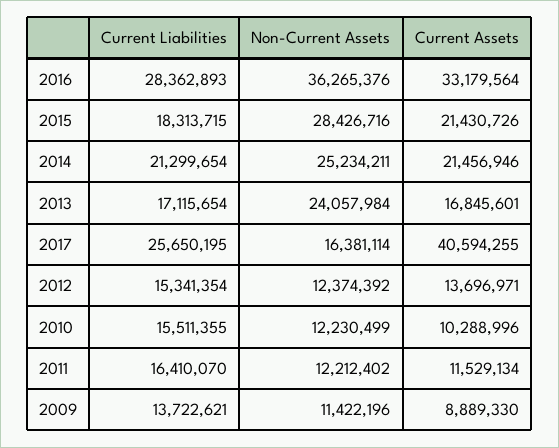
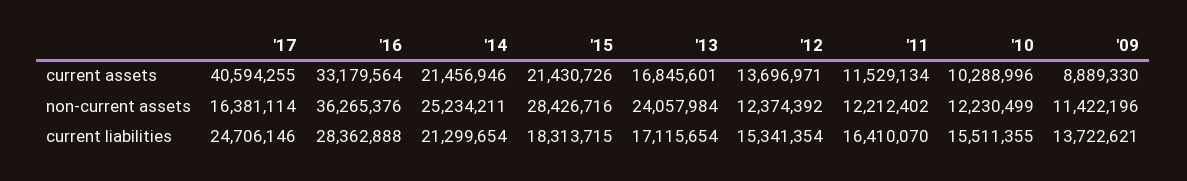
  {
    "Current Liabilities": {
-     "2016": 28362893,
+     "2016": 28362888,
      "2015": 18313715,
      "2014": 21299654,
      "2013": 17115654,
-     "2017": 25650195,
+     "2017": 24706146,
      "2012": 15341354,
      "2010": 15511355,
      "2011": 16410070,
      "2009": 13722621
    },
    "Non-Current Assets": {
      "2016": 36265376,
      "2015": 28426716,
      "2014": 25234211,
      "2013": 24057984,
      "2017": 16381114,
      "2012": 12374392,
      "2010": 12230499,
      "2011": 12212402,
      "2009": 11422196
    },
    "Current Assets": {
      "2016": 33179564,
      "2015": 21430726,
      "2014": 21456946,
      "2013": 16845601,
      "2017": 40594255,
      "2012": 13696971,
      "2010": 10288996,
      "2011": 11529134,
      "2009": 8889330
    }
  }

